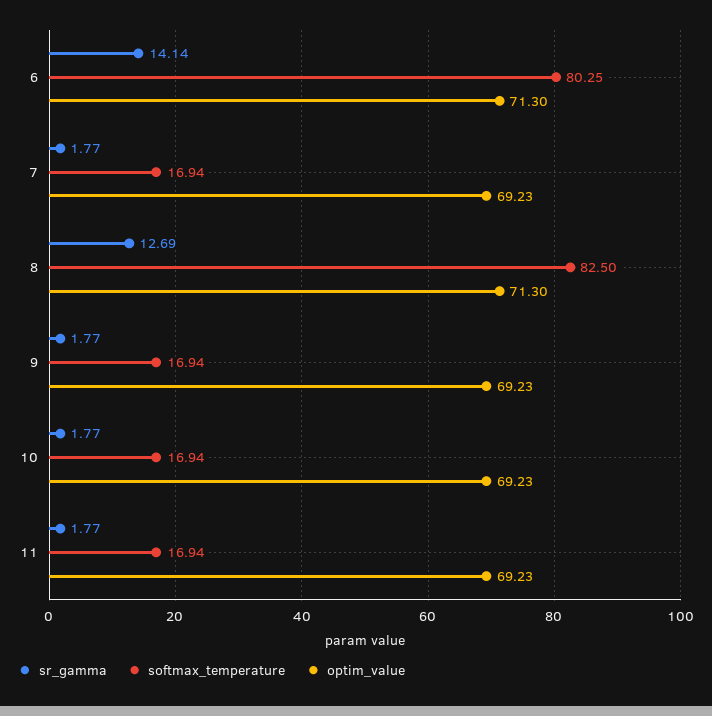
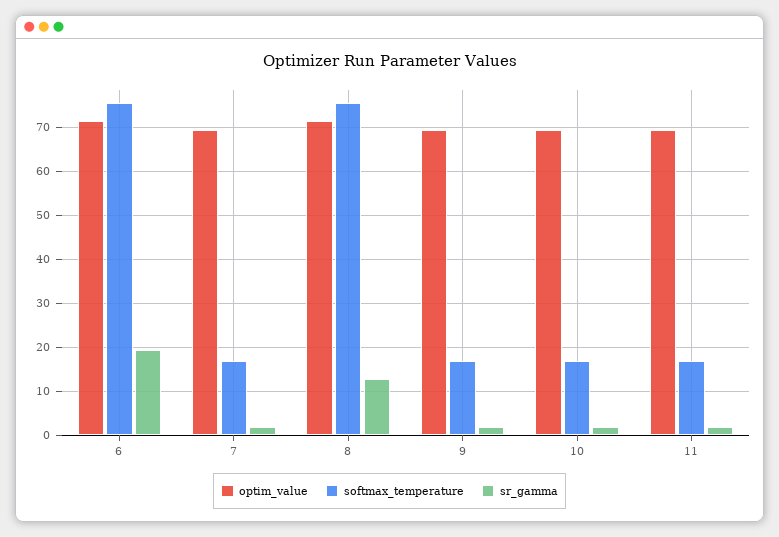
  {
    "sr_gamma": {
-     "6": 14.14,
+     "6": 20,
      "7": 1.77,
      "8": 12.69,
      "9": 1.77,
      "10": 1.77,
      "11": 1.77
    },
    "softmax_temperature": {
-     "6": 80.25,
+     "6": 76,
      "7": 16.94,
-     "8": 82.5,
+     "8": 76,
      "9": 16.94,
      "10": 16.94,
      "11": 16.94
    },
    "optim_value": {
      "6": 71.3,
      "7": 69.23,
      "8": 71.3,
      "9": 69.23,
      "10": 69.23,
      "11": 69.23
    }
  }

